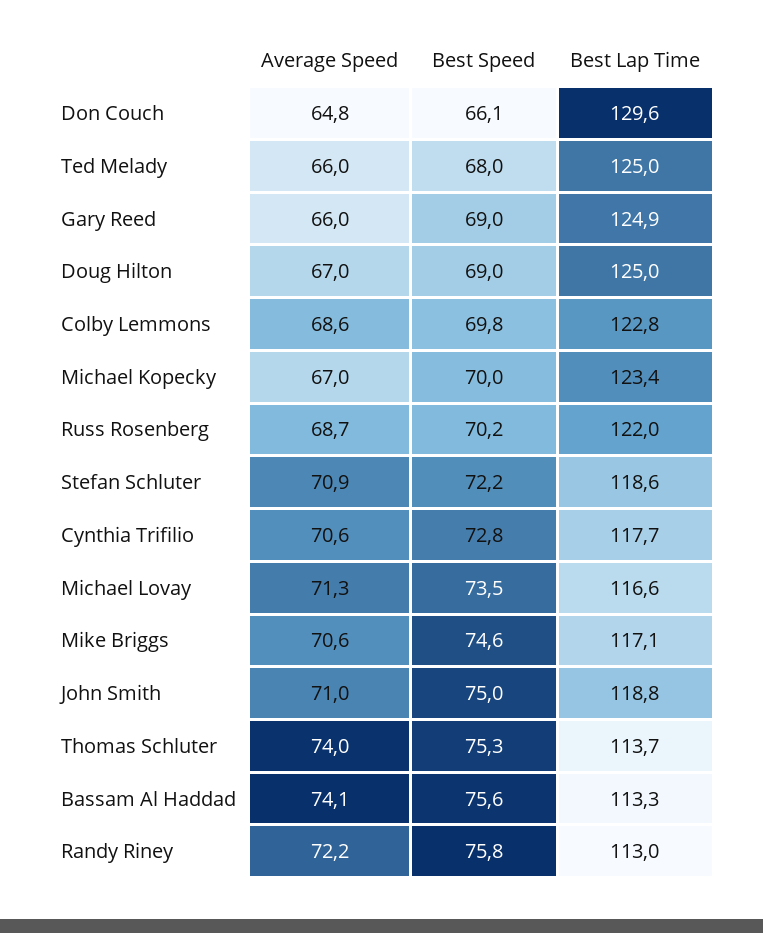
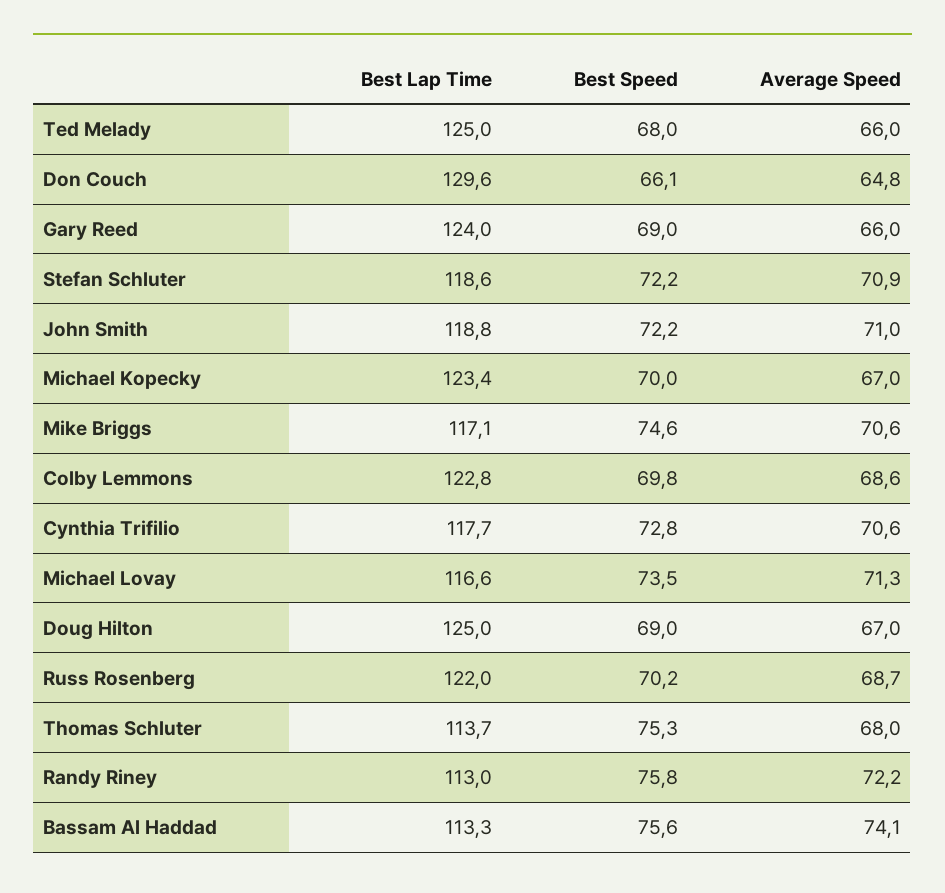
  {
    "Average Speed": {
      "Don Couch": 64.8,
      "Ted Melady": 66,
      "Gary Reed": 66,
      "Doug Hilton": 67,
      "Colby Lemmons": 68.6,
      "Michael Kopecky": 67,
      "Russ Rosenberg": 68.7,
      "Stefan Schluter": 70.9,
      "Cynthia Trifilio": 70.6,
      "Michael Lovay": 71.3,
      "Mike Briggs": 70.6,
      "John Smith": 71,
-     "Thomas Schluter": 74,
+     "Thomas Schluter": 68,
      "Bassam Al Haddad": 74.1,
      "Randy Riney": 72.2
    },
    "Best Speed": {
      "Don Couch": 66.1,
      "Ted Melady": 68,
      "Gary Reed": 69,
      "Doug Hilton": 69,
      "Colby Lemmons": 69.8,
      "Michael Kopecky": 70,
      "Russ Rosenberg": 70.2,
      "Stefan Schluter": 72.2,
      "Cynthia Trifilio": 72.8,
      "Michael Lovay": 73.5,
      "Mike Briggs": 74.6,
-     "John Smith": 75,
+     "John Smith": 72.2,
      "Thomas Schluter": 75.3,
      "Bassam Al Haddad": 75.6,
      "Randy Riney": 75.8
    },
    "Best Lap Time": {
      "Don Couch": 129.6,
      "Ted Melady": 125,
-     "Gary Reed": 124.9,
+     "Gary Reed": 124,
      "Doug Hilton": 125,
      "Colby Lemmons": 122.8,
      "Michael Kopecky": 123.4,
      "Russ Rosenberg": 122,
      "Stefan Schluter": 118.6,
      "Cynthia Trifilio": 117.7,
      "Michael Lovay": 116.6,
      "Mike Briggs": 117.1,
      "John Smith": 118.8,
      "Thomas Schluter": 113.7,
      "Bassam Al Haddad": 113.3,
      "Randy Riney": 113
    }
  }

